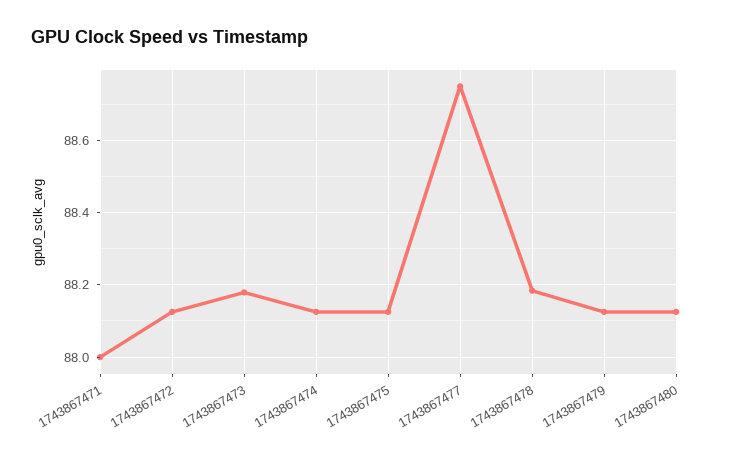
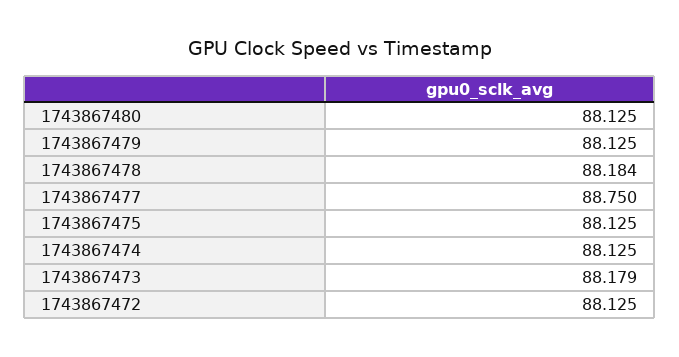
  {
-   "1743867471": 88,
    "1743867472": 88.125,
    "1743867473": 88.179,
    "1743867474": 88.125,
    "1743867475": 88.125,
    "1743867477": 88.75,
    "1743867478": 88.184,
    "1743867479": 88.125,
    "1743867480": 88.125
  }

